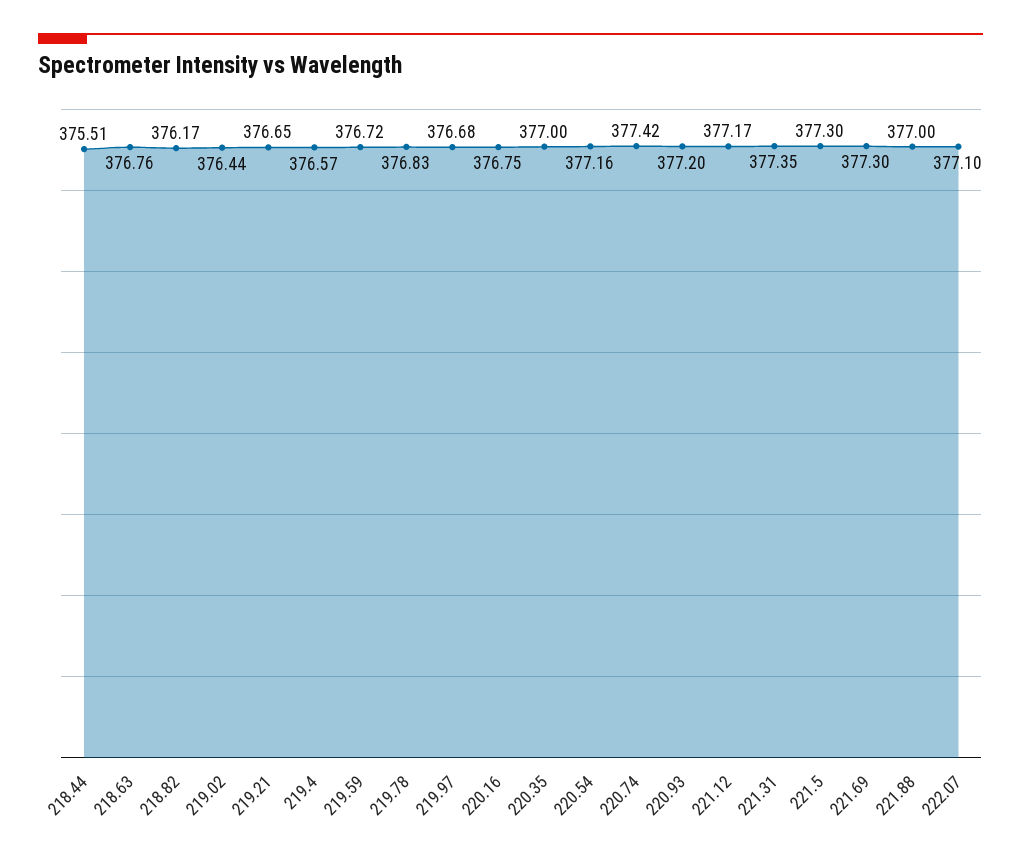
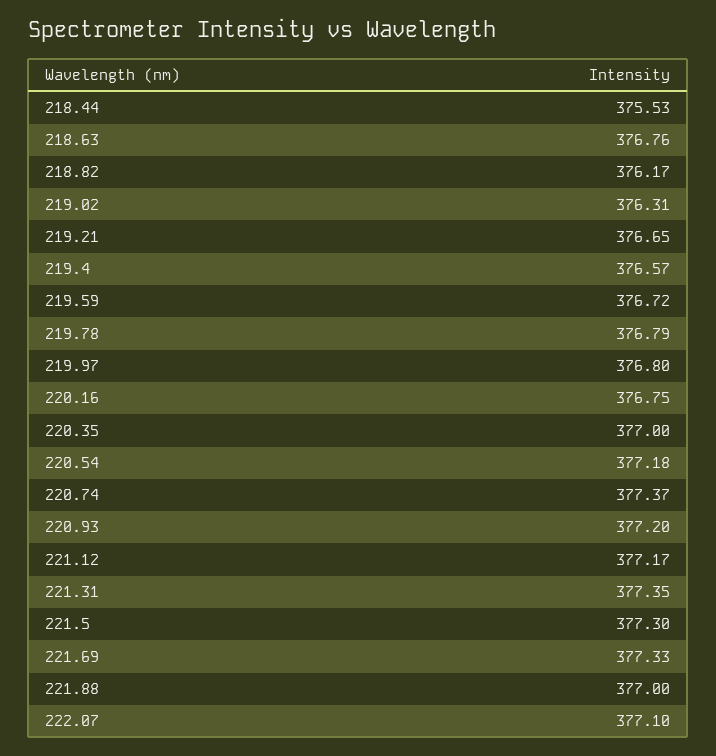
  {
-   "218.44": 375.51,
+   "218.44": 375.53,
    "218.63": 376.76,
    "218.82": 376.17,
-   "219.02": 376.44,
+   "219.02": 376.31,
    "219.21": 376.65,
    "219.4": 376.57,
    "219.59": 376.72,
-   "219.78": 376.83,
+   "219.78": 376.79,
-   "219.97": 376.68,
+   "219.97": 376.8,
    "220.16": 376.75,
    "220.35": 377,
-   "220.54": 377.16,
+   "220.54": 377.18,
-   "220.74": 377.42,
+   "220.74": 377.37,
    "220.93": 377.2,
    "221.12": 377.17,
    "221.31": 377.35,
    "221.5": 377.3,
-   "221.69": 377.3,
+   "221.69": 377.33,
    "221.88": 377,
    "222.07": 377.1
  }

